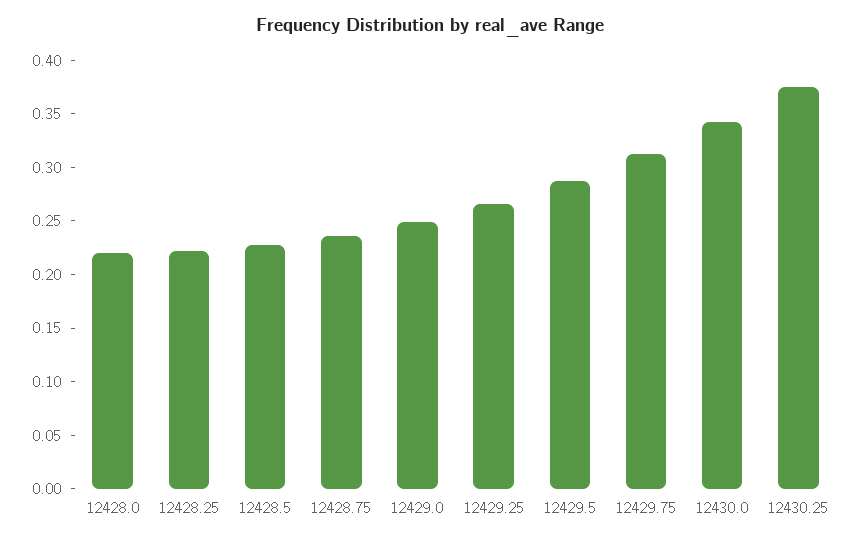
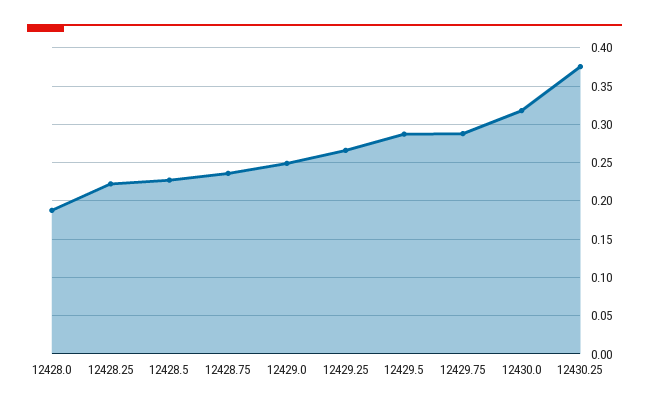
  {
-   "12428.0": 0.22,
+   "12428.0": 0.19,
    "12428.25": 0.22,
    "12428.5": 0.23,
    "12428.75": 0.24,
    "12429.0": 0.25,
    "12429.25": 0.27,
    "12429.5": 0.29,
-   "12429.75": 0.31,
+   "12429.75": 0.29,
-   "12430.0": 0.34,
+   "12430.0": 0.32,
    "12430.25": 0.38
  }

